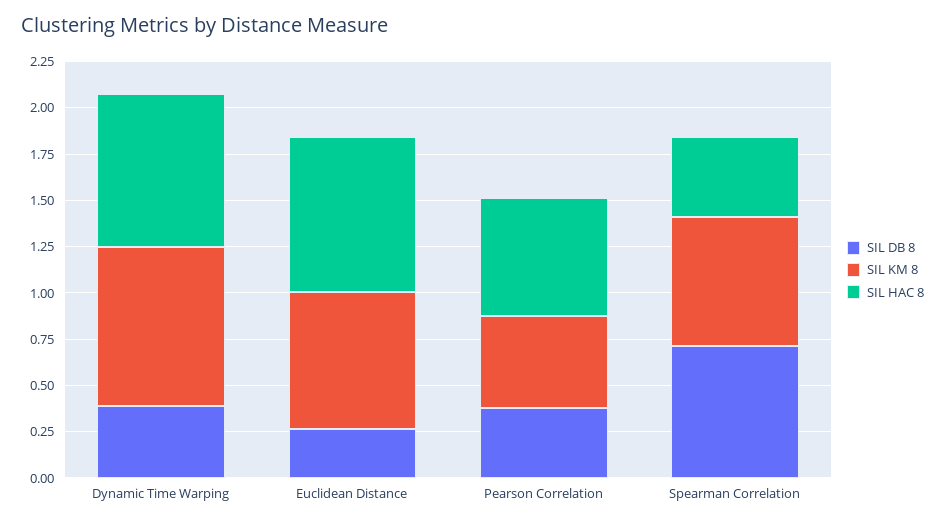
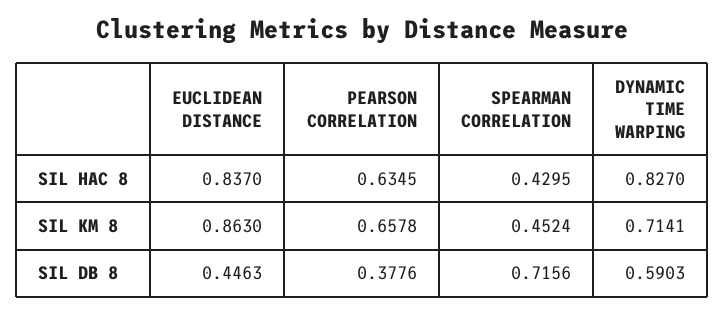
  {
    "SIL DB 8": {
-     "Dynamic Time Warping": 0.4,
+     "Dynamic Time Warping": 0.5903,
-     "Euclidean Distance": 0.25,
+     "Euclidean Distance": 0.4463,
      "Pearson Correlation": 0.3776,
      "Spearman Correlation": 0.7156
    },
    "SIL KM 8": {
-     "Dynamic Time Warping": 0.85,
+     "Dynamic Time Warping": 0.7141,
-     "Euclidean Distance": 0.75,
+     "Euclidean Distance": 0.863,
-     "Pearson Correlation": 0.5,
+     "Pearson Correlation": 0.6578,
-     "Spearman Correlation": 0.7
+     "Spearman Correlation": 0.4524
    },
    "SIL HAC 8": {
      "Dynamic Time Warping": 0.827,
      "Euclidean Distance": 0.837,
      "Pearson Correlation": 0.6345,
      "Spearman Correlation": 0.4295
    }
  }

